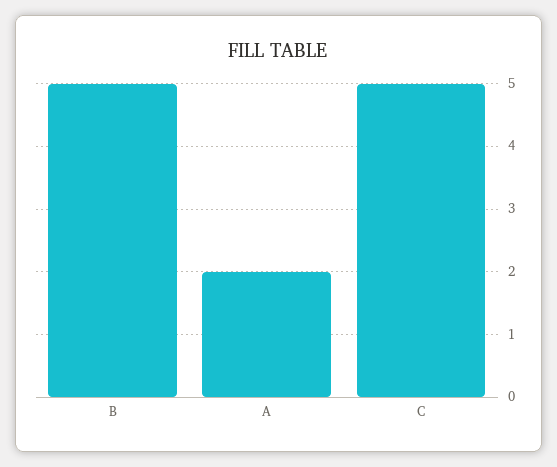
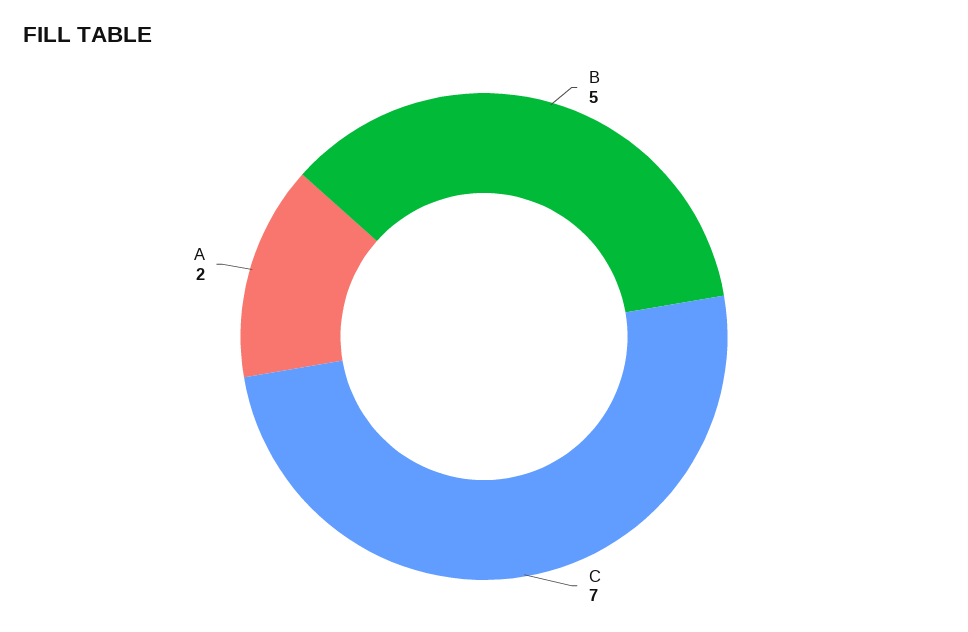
  {
    "B": 5,
    "A": 2,
-   "C": 5
+   "C": 7
  }

